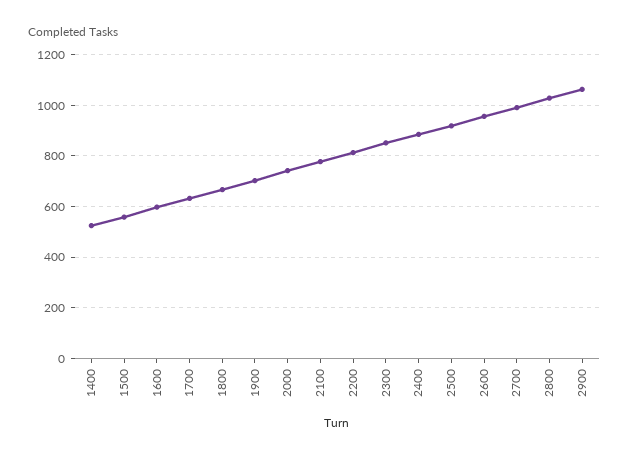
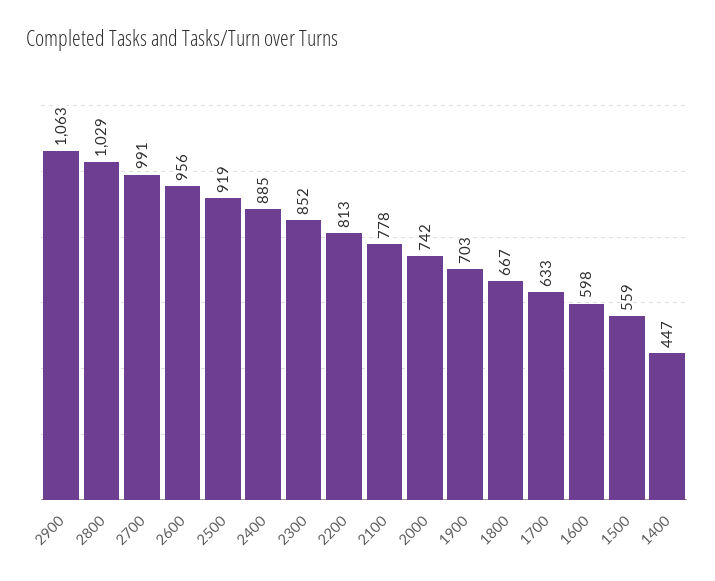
  {
-   "1400": 525,
+   "1400": 447,
    "1500": 559,
    "1600": 598,
    "1700": 633,
    "1800": 667,
    "1900": 703,
    "2000": 742,
    "2100": 778,
    "2200": 813,
    "2300": 852,
    "2400": 885,
    "2500": 919,
    "2600": 956,
    "2700": 991,
    "2800": 1029,
    "2900": 1063
  }

